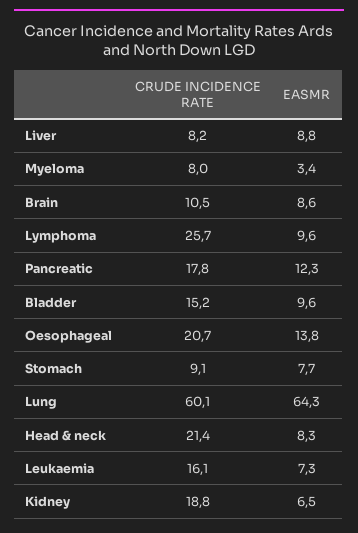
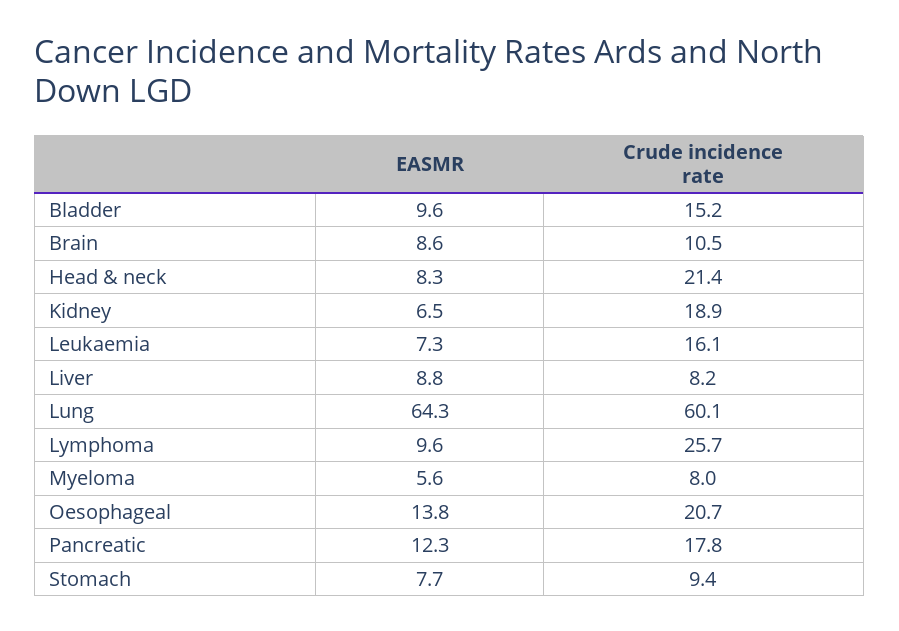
  {
    "CRUDE INCIDENCE RATE": {
      "Liver": 8.2,
      "Myeloma": 8,
      "Brain": 10.5,
      "Lymphoma": 25.7,
      "Pancreatic": 17.8,
      "Bladder": 15.2,
      "Oesophageal": 20.7,
-     "Stomach": 9.1,
+     "Stomach": 9.4,
      "Lung": 60.1,
      "Head & neck": 21.4,
      "Leukaemia": 16.1,
-     "Kidney": 18.8
+     "Kidney": 18.9
    },
    "EASMR": {
      "Liver": 8.8,
-     "Myeloma": 3.4,
+     "Myeloma": 5.6,
      "Brain": 8.6,
      "Lymphoma": 9.6,
      "Pancreatic": 12.3,
      "Bladder": 9.6,
      "Oesophageal": 13.8,
      "Stomach": 7.7,
      "Lung": 64.3,
      "Head & neck": 8.3,
      "Leukaemia": 7.3,
      "Kidney": 6.5
    }
  }

